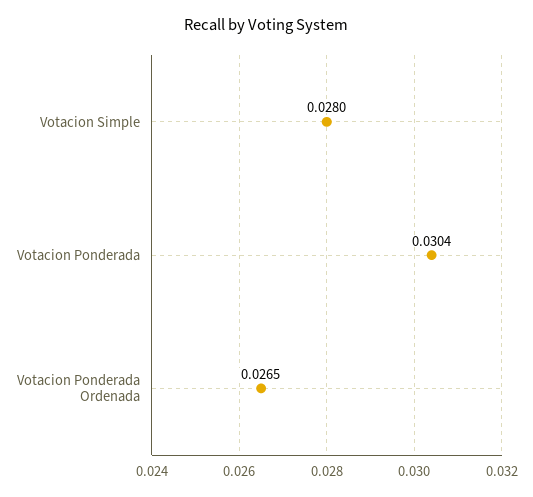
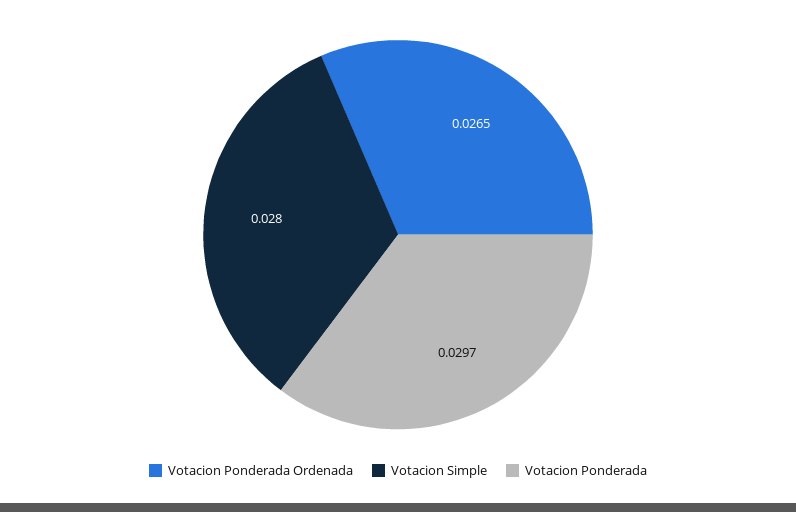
  {
    "Votacion Simple": 0.028,
-   "Votacion Ponderada": 0.0304,
+   "Votacion Ponderada": 0.0297,
    "Votacion Ponderada Ordenada": 0.0265
  }

